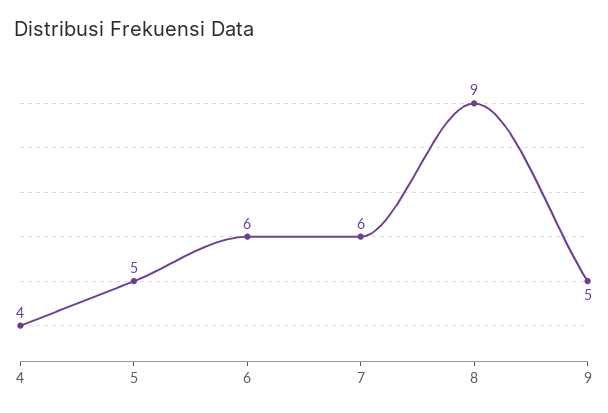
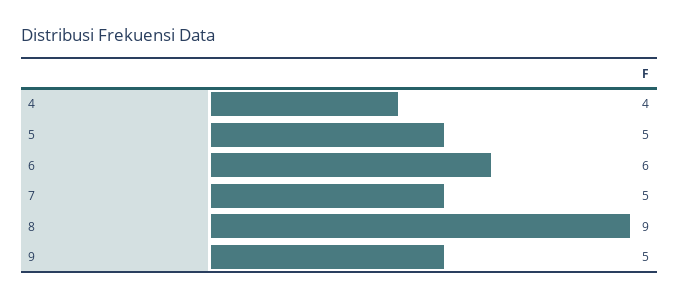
  {
    "4": 4,
    "5": 5,
    "6": 6,
-   "7": 6,
+   "7": 5,
    "8": 9,
    "9": 5
  }

